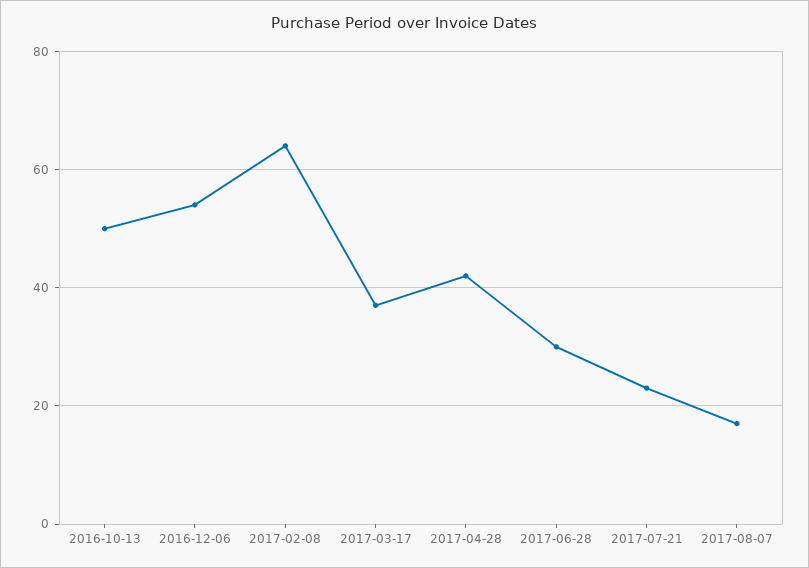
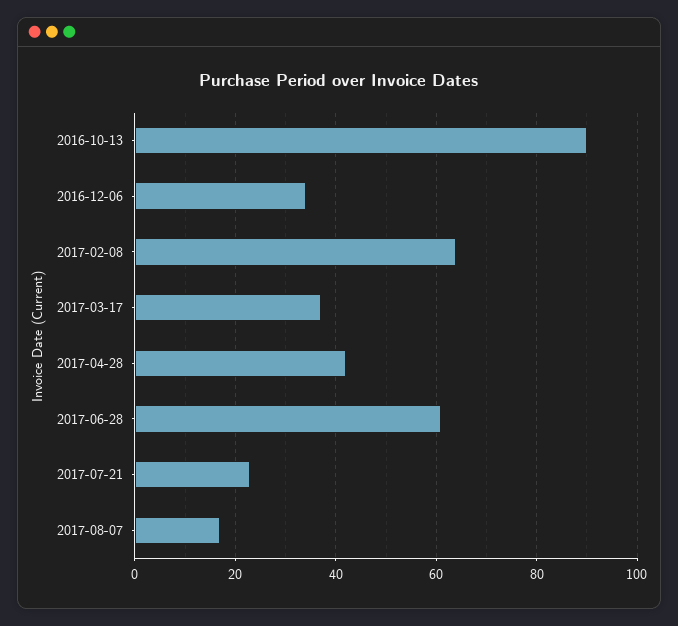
  {
-   "2016-10-13": 50,
+   "2016-10-13": 90,
-   "2016-12-06": 55,
+   "2016-12-06": 35,
    "2017-02-08": 65,
    "2017-03-17": 35,
    "2017-04-28": 40,
-   "2017-06-28": 30,
+   "2017-06-28": 60,
    "2017-07-21": 25,
    "2017-08-07": 15
  }

